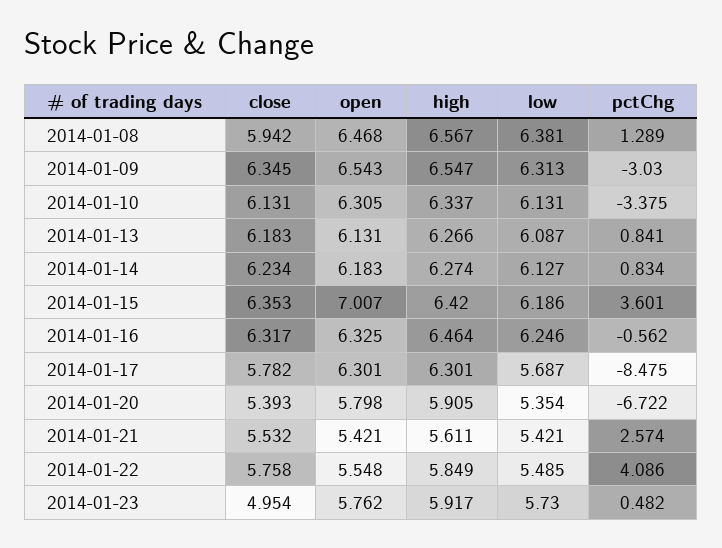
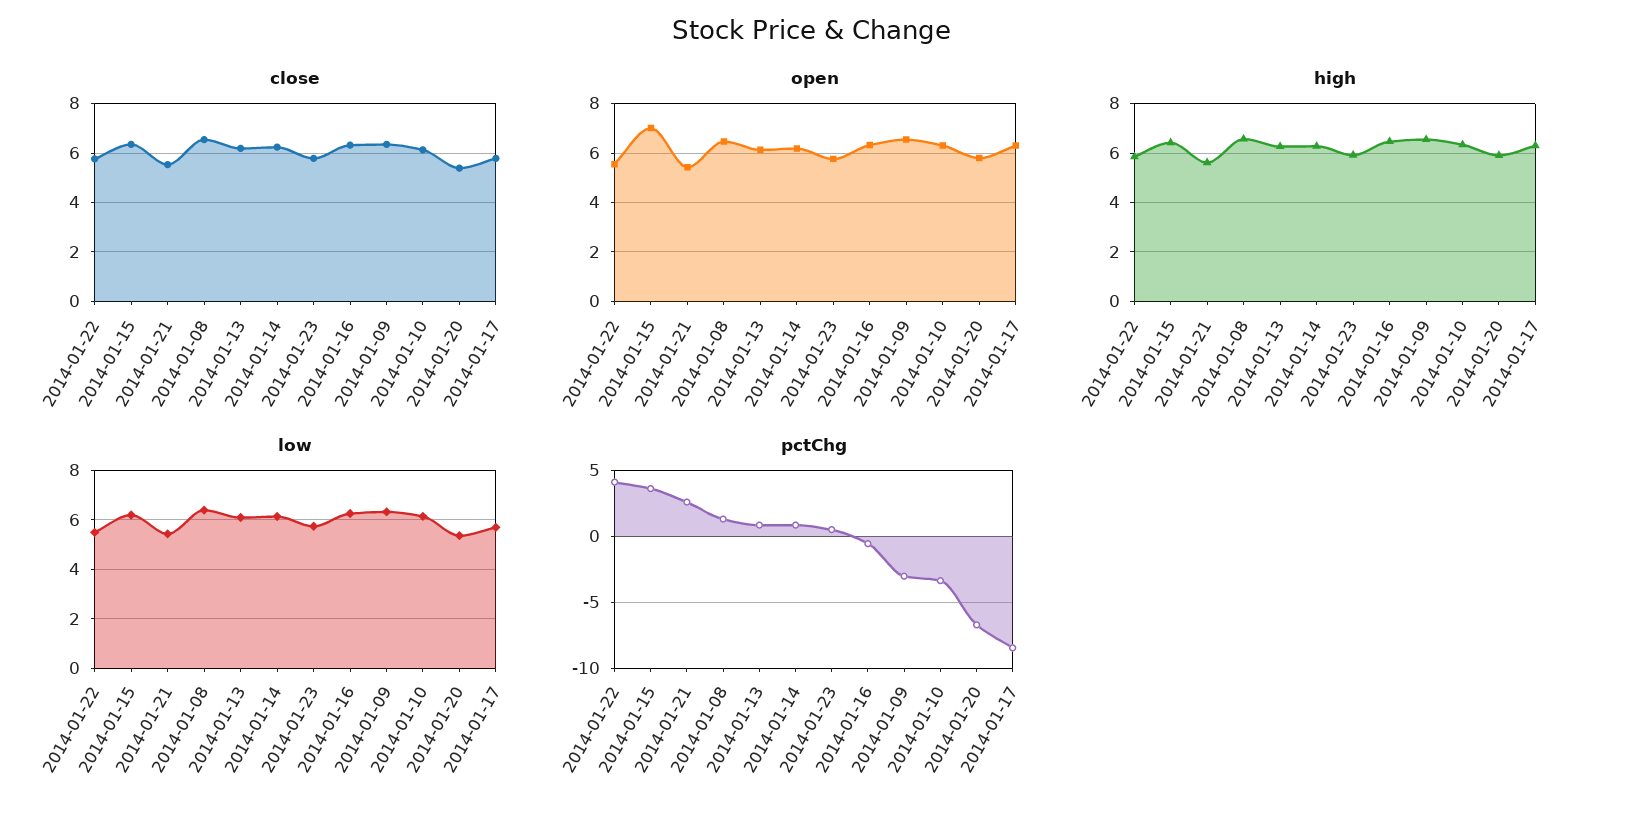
  {
    "close": {
-     "2014-01-08": 5.942,
+     "2014-01-08": 6.5,
      "2014-01-09": 6.345,
      "2014-01-10": 6.131,
      "2014-01-13": 6.183,
      "2014-01-14": 6.234,
      "2014-01-15": 6.353,
      "2014-01-16": 6.317,
      "2014-01-17": 5.782,
      "2014-01-20": 5.393,
      "2014-01-21": 5.532,
      "2014-01-22": 5.758,
-     "2014-01-23": 4.954
+     "2014-01-23": 5.75
    },
    "open": {
      "2014-01-08": 6.468,
      "2014-01-09": 6.543,
      "2014-01-10": 6.305,
      "2014-01-13": 6.131,
      "2014-01-14": 6.183,
      "2014-01-15": 7.007,
      "2014-01-16": 6.325,
      "2014-01-17": 6.301,
      "2014-01-20": 5.798,
      "2014-01-21": 5.421,
      "2014-01-22": 5.548,
      "2014-01-23": 5.762
    },
    "high": {
      "2014-01-08": 6.567,
      "2014-01-09": 6.547,
      "2014-01-10": 6.337,
      "2014-01-13": 6.266,
      "2014-01-14": 6.274,
      "2014-01-15": 6.42,
      "2014-01-16": 6.464,
      "2014-01-17": 6.301,
      "2014-01-20": 5.905,
      "2014-01-21": 5.611,
      "2014-01-22": 5.849,
      "2014-01-23": 5.917
    },
    "low": {
      "2014-01-08": 6.381,
      "2014-01-09": 6.313,
      "2014-01-10": 6.131,
      "2014-01-13": 6.087,
      "2014-01-14": 6.127,
      "2014-01-15": 6.186,
      "2014-01-16": 6.246,
      "2014-01-17": 5.687,
      "2014-01-20": 5.354,
      "2014-01-21": 5.421,
      "2014-01-22": 5.485,
      "2014-01-23": 5.73
    },
    "pctChg": {
      "2014-01-08": 1.289,
      "2014-01-09": -3.03,
      "2014-01-10": -3.375,
      "2014-01-13": 0.841,
      "2014-01-14": 0.834,
      "2014-01-15": 3.601,
      "2014-01-16": -0.562,
      "2014-01-17": -8.475,
      "2014-01-20": -6.722,
      "2014-01-21": 2.574,
      "2014-01-22": 4.086,
      "2014-01-23": 0.482
    }
  }

